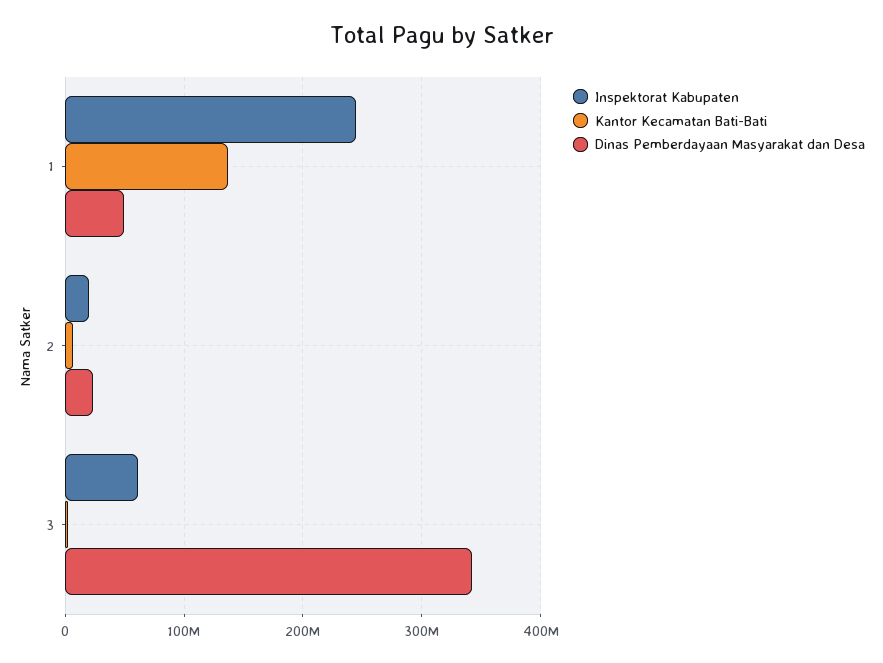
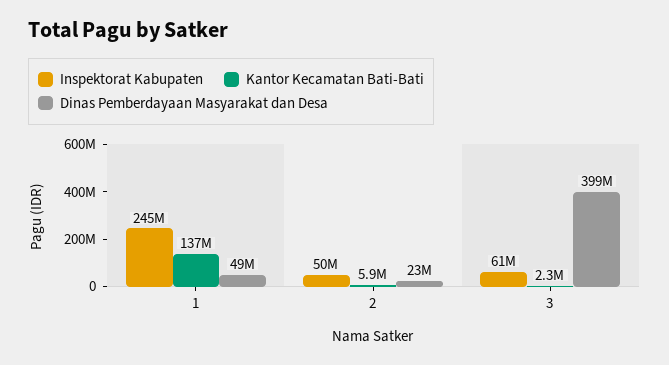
  {
    "Inspektorat Kabupaten": {
      "1": 245000000,
-     "2": 20000000,
+     "2": 50000000,
      "3": 61000000
    },
    "Kantor Kecamatan Bati-Bati": {
      "1": 137000000,
      "2": 5900000,
      "3": 2300000
    },
    "Dinas Pemberdayaan Masyarakat dan Desa": {
      "1": 49000000,
      "2": 23000000,
-     "3": 340000000
+     "3": 399000000
    }
  }

